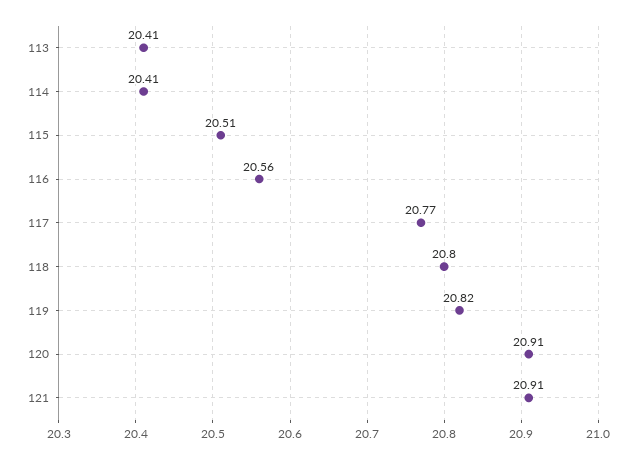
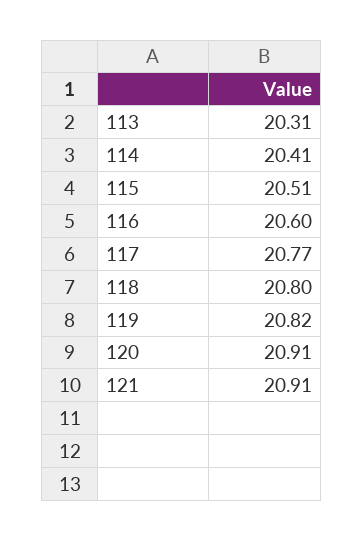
  {
-   "113": 20.41,
+   "113": 20.31,
    "114": 20.41,
    "115": 20.51,
-   "116": 20.56,
+   "116": 20.6,
    "117": 20.77,
    "118": 20.8,
    "119": 20.82,
    "120": 20.91,
    "121": 20.91
  }

